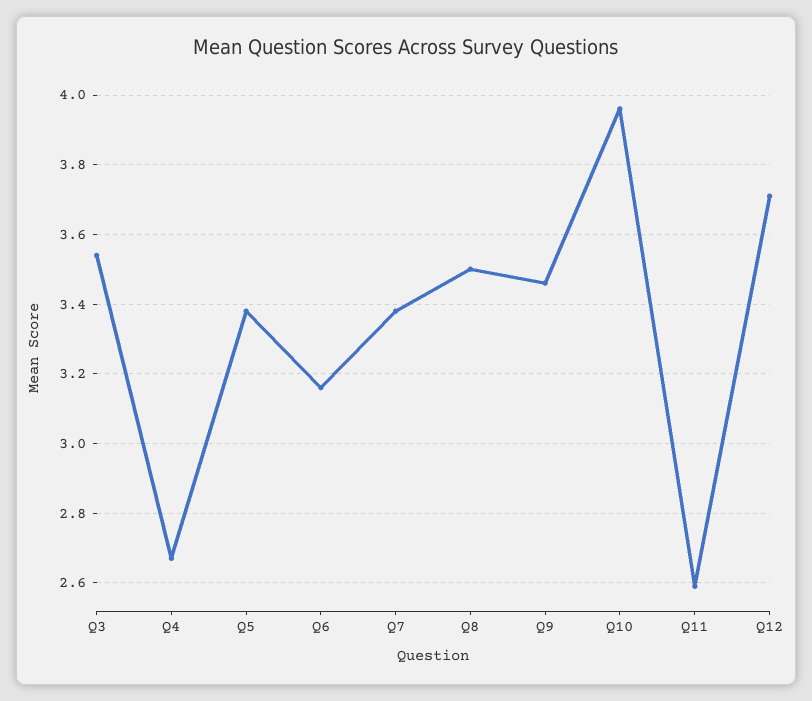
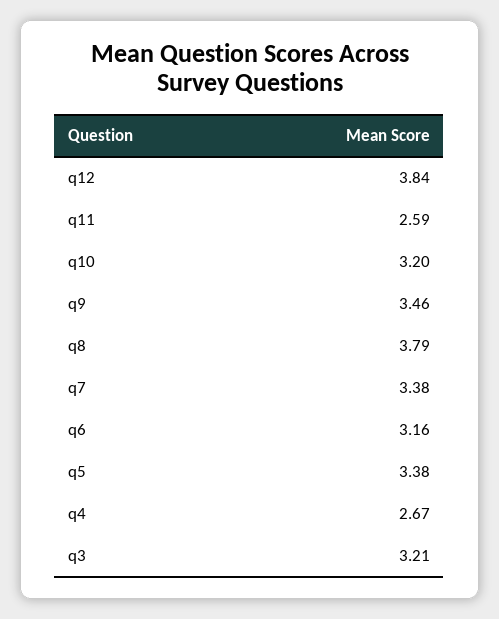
  {
-   "Q3": 3.55,
+   "Q3": 3.21,
    "Q4": 2.67,
    "Q5": 3.38,
    "Q6": 3.16,
    "Q7": 3.38,
-   "Q8": 3.5,
+   "Q8": 3.79,
    "Q9": 3.46,
-   "Q10": 3.95,
+   "Q10": 3.2,
    "Q11": 2.59,
-   "Q12": 3.7
+   "Q12": 3.84
  }

